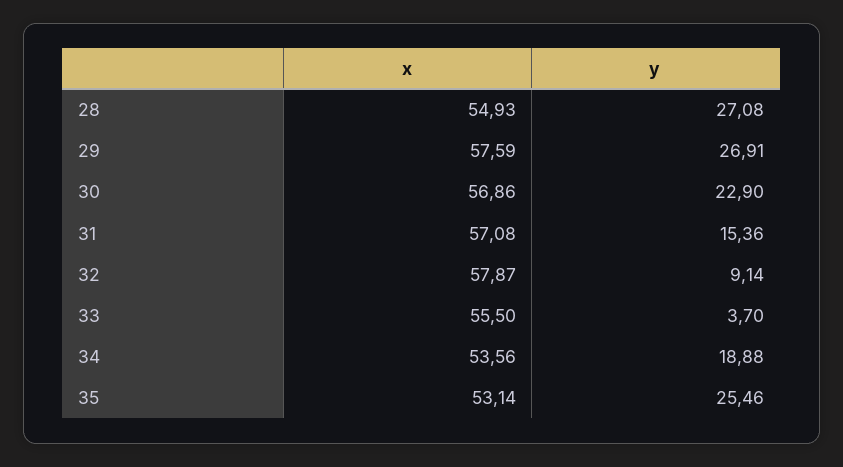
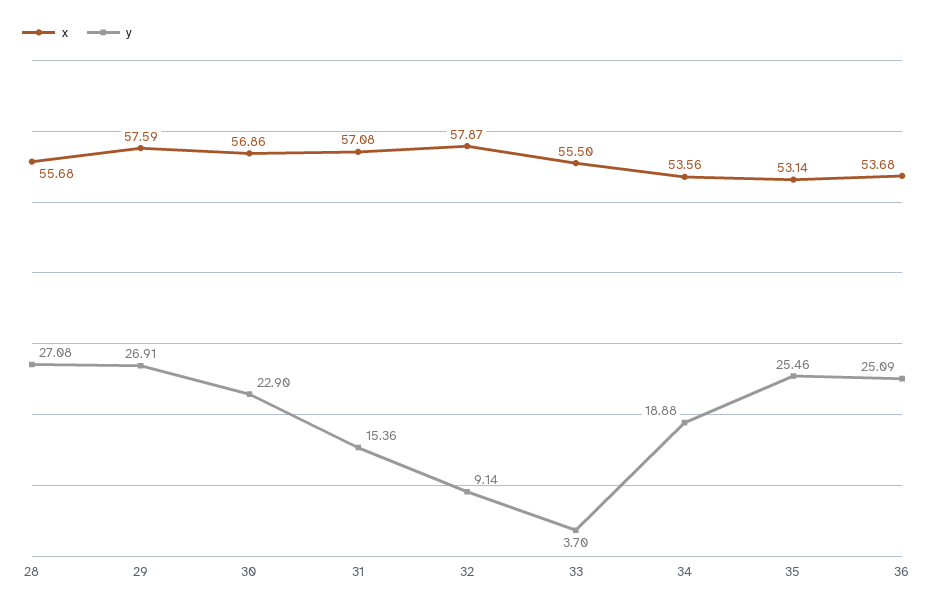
  {
    "x": {
-     "28": 54.93,
+     "28": 55.68,
      "29": 57.59,
      "30": 56.86,
      "31": 57.08,
      "32": 57.87,
      "33": 55.5,
      "34": 53.56,
-     "35": 53.14
+     "35": 53.14,
+     "36": 53.68
    },
    "y": {
      "28": 27.08,
      "29": 26.91,
      "30": 22.9,
      "31": 15.36,
      "32": 9.14,
      "33": 3.7,
      "34": 18.88,
-     "35": 25.46
+     "35": 25.46,
+     "36": 25.09
    }
  }

